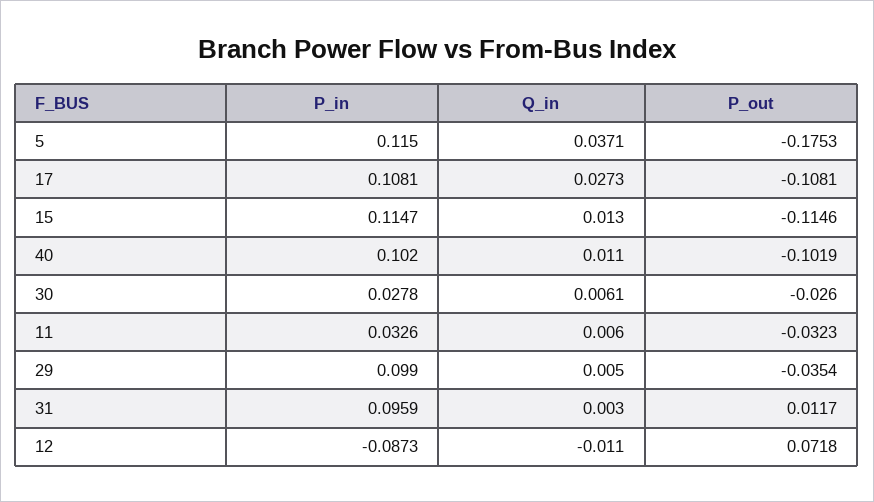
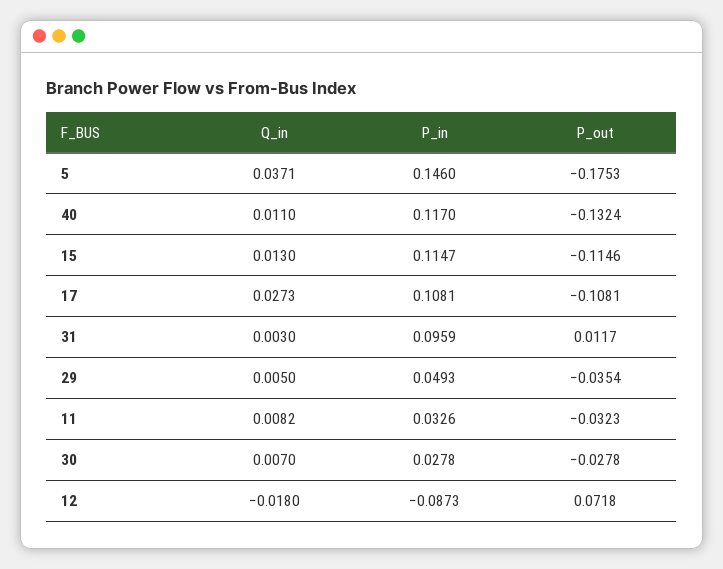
  {
    "P_in": {
-     "5": 0.115,
+     "5": 0.146,
      "17": 0.1081,
      "15": 0.1147,
-     "40": 0.102,
+     "40": 0.117,
      "30": 0.0278,
      "11": 0.0326,
-     "29": 0.099,
+     "29": 0.0493,
      "31": 0.0959,
      "12": -0.0873
    },
    "Q_in": {
      "5": 0.0371,
      "17": 0.0273,
      "15": 0.013,
      "40": 0.011,
-     "30": 0.0061,
+     "30": 0.007,
-     "11": 0.006,
+     "11": 0.0082,
      "29": 0.005,
      "31": 0.003,
-     "12": -0.011
+     "12": -0.018
    },
    "P_out": {
      "5": -0.1753,
      "17": -0.1081,
      "15": -0.1146,
-     "40": -0.1019,
+     "40": -0.1324,
-     "30": -0.026,
+     "30": -0.0278,
      "11": -0.0323,
      "29": -0.0354,
      "31": 0.0117,
      "12": 0.0718
    }
  }

